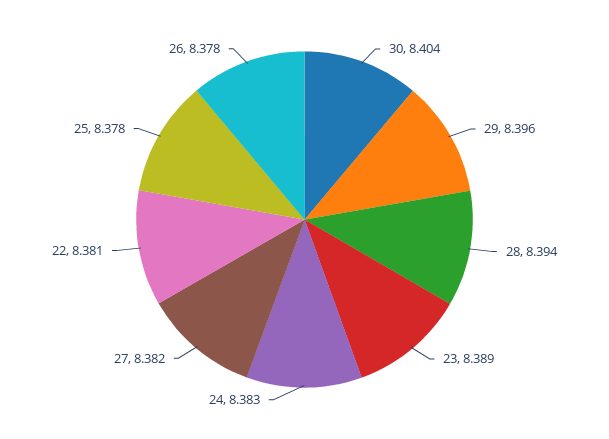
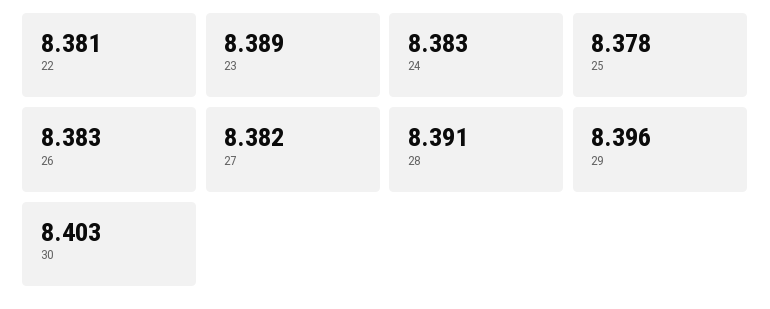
  {
-   "30": 8.404,
+   "30": 8.403,
    "29": 8.396,
-   "28": 8.394,
+   "28": 8.391,
    "23": 8.389,
    "24": 8.383,
    "27": 8.382,
    "22": 8.381,
    "25": 8.378,
-   "26": 8.378
+   "26": 8.383
  }

